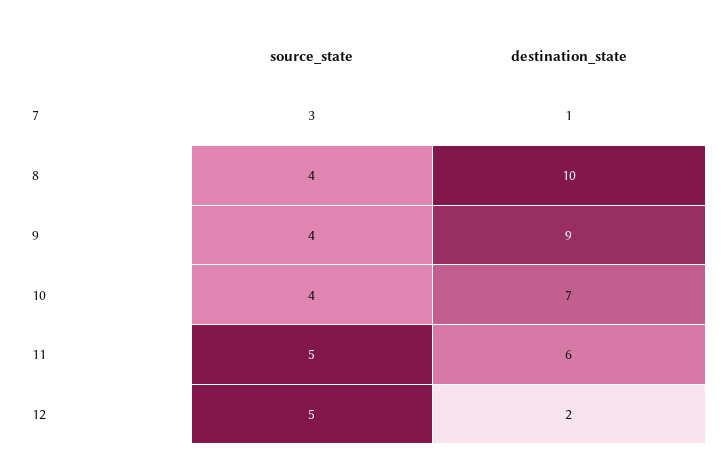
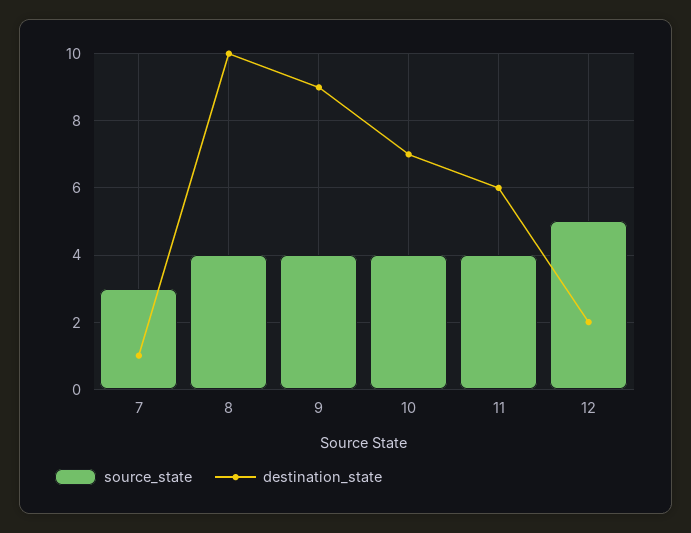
  {
    "source_state": {
      "7": 3,
      "8": 4,
      "9": 4,
      "10": 4,
-     "11": 5,
+     "11": 4,
      "12": 5
    },
    "destination_state": {
      "7": 1,
      "8": 10,
      "9": 9,
      "10": 7,
      "11": 6,
      "12": 2
    }
  }

